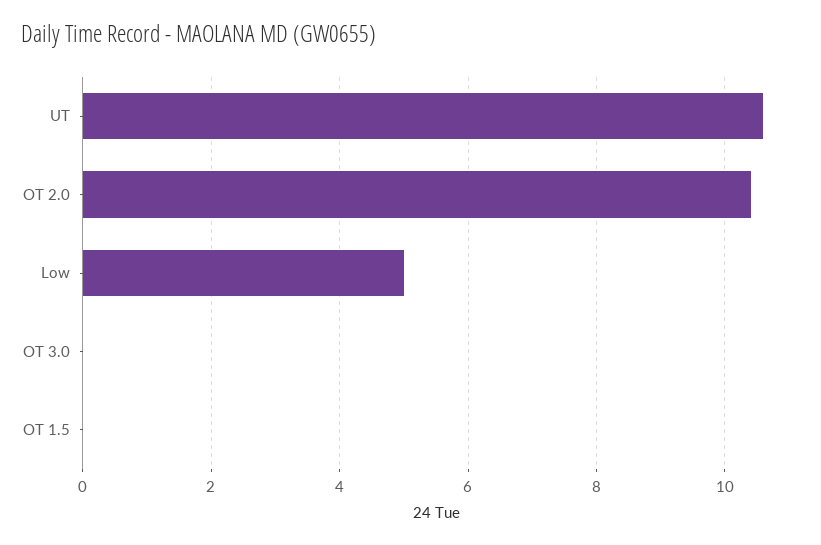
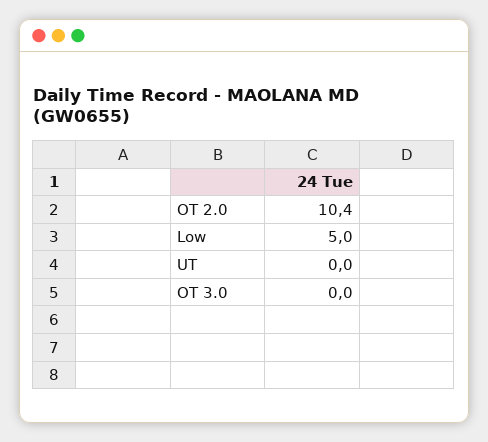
  {
-   "UT": 10.5,
+   "UT": 0,
    "OT 2.0": 10.4,
    "Low": 5,
-   "OT 3.0": 0,
+   "OT 3.0": 0
-   "OT 1.5": 0
  }

